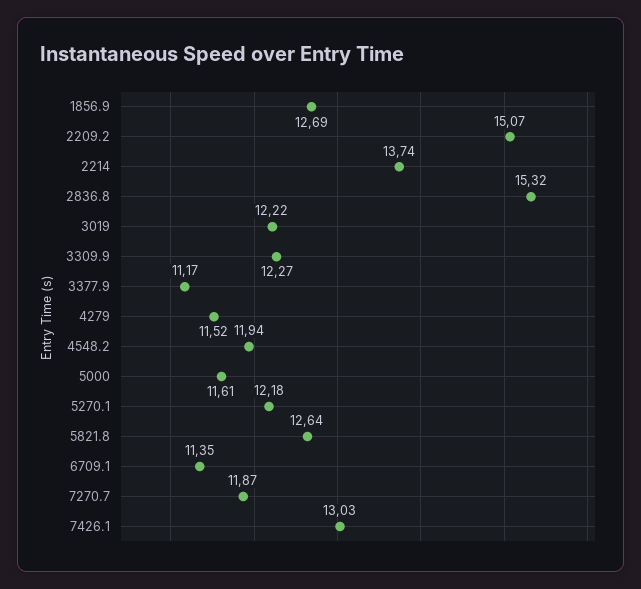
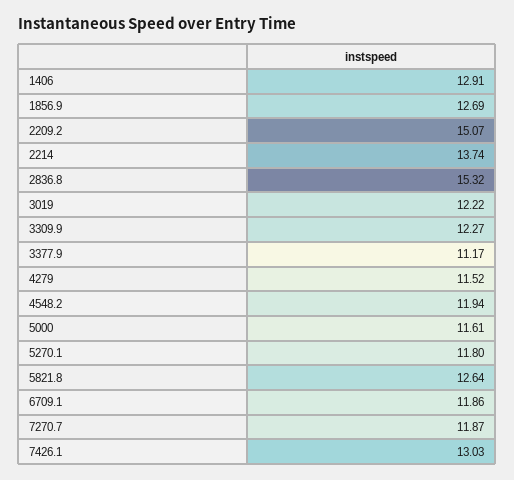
  {
    "1856.9": 12.69,
    "2209.2": 15.07,
    "2214": 13.74,
    "2836.8": 15.32,
    "3019": 12.22,
    "3309.9": 12.27,
    "3377.9": 11.17,
    "4279": 11.52,
    "4548.2": 11.94,
    "5000": 11.61,
-   "5270.1": 12.18,
+   "5270.1": 11.8,
    "5821.8": 12.64,
-   "6709.1": 11.35,
+   "6709.1": 11.86,
    "7270.7": 11.87,
-   "7426.1": 13.03
+   "7426.1": 13.03,
+   "1406": 12.91
  }

